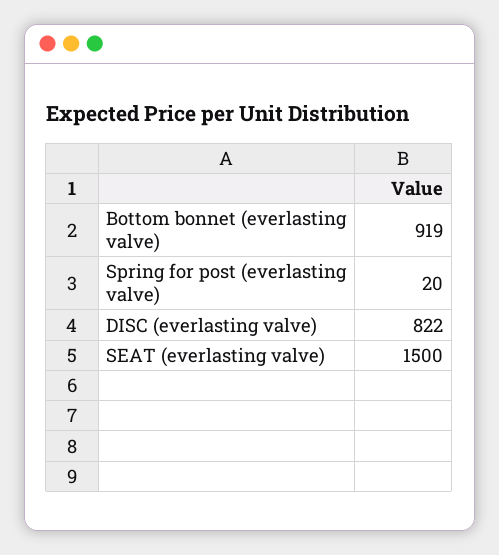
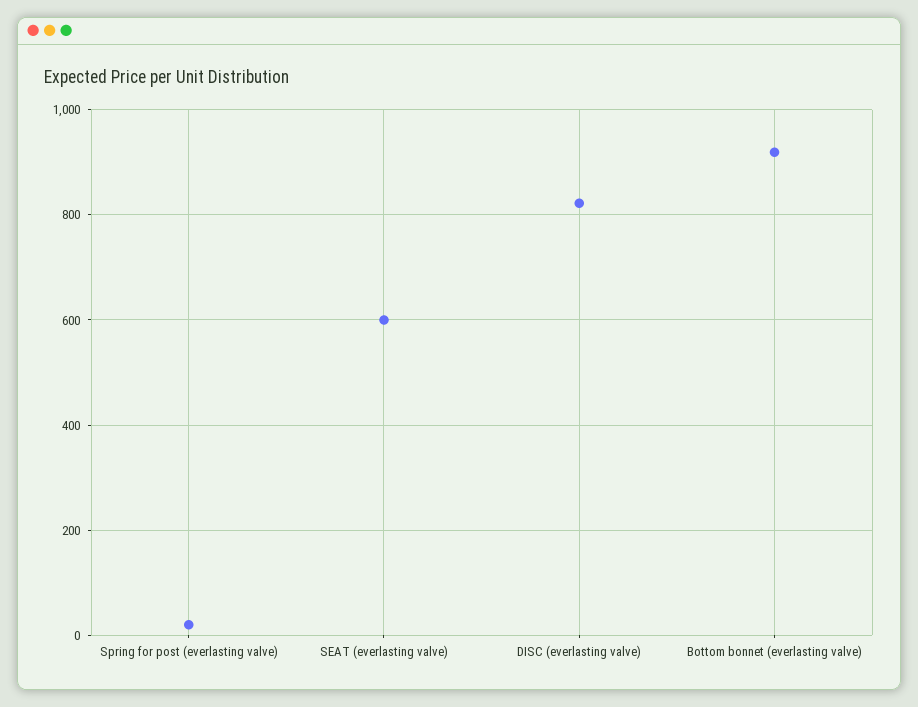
  {
    "Bottom bonnet (everlasting valve)": 919,
    "Spring for post (everlasting valve)": 20,
    "DISC (everlasting valve)": 822,
-   "SEAT (everlasting valve)": 1500
+   "SEAT (everlasting valve)": 600
  }

